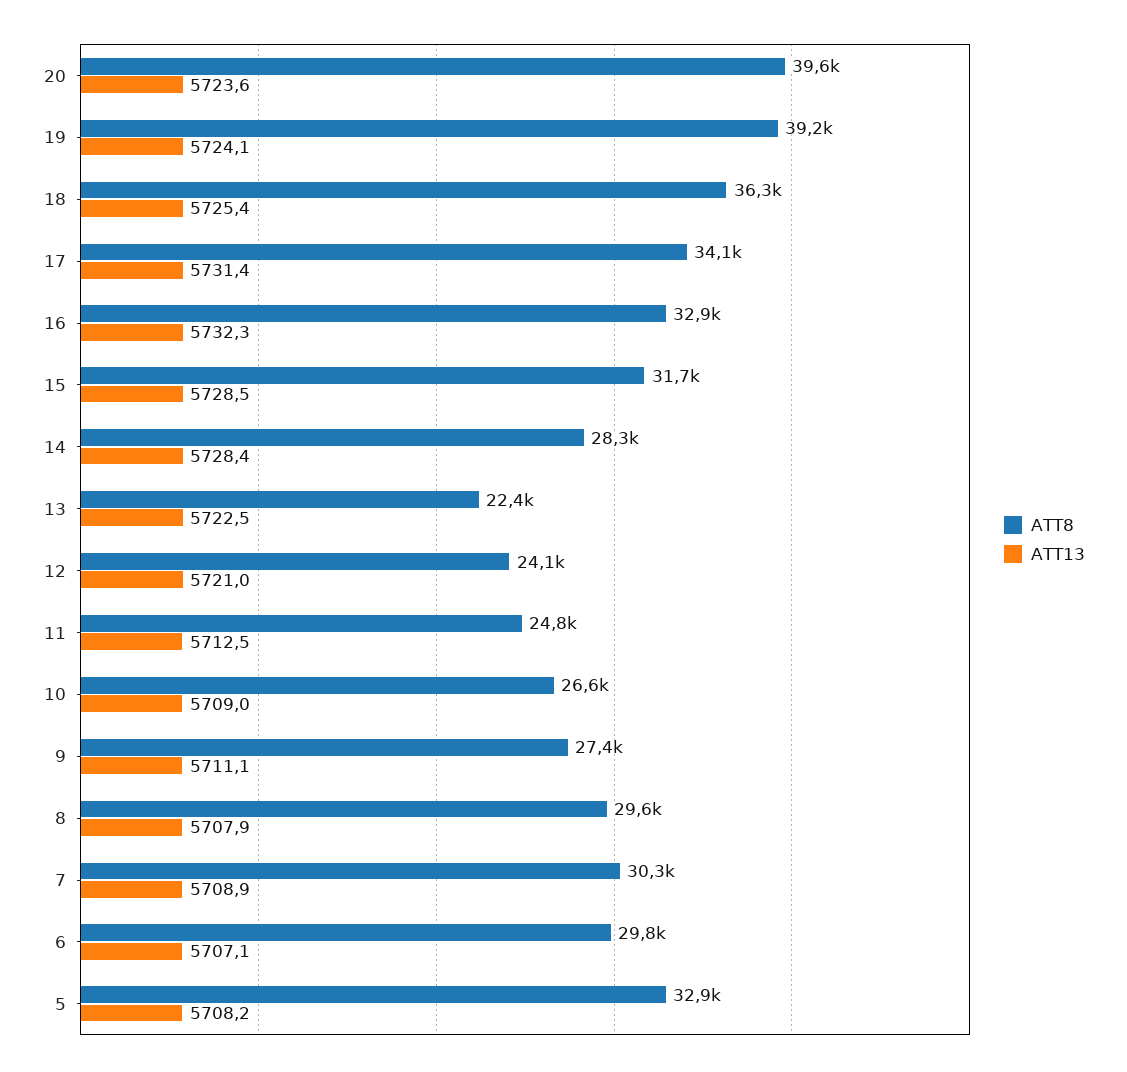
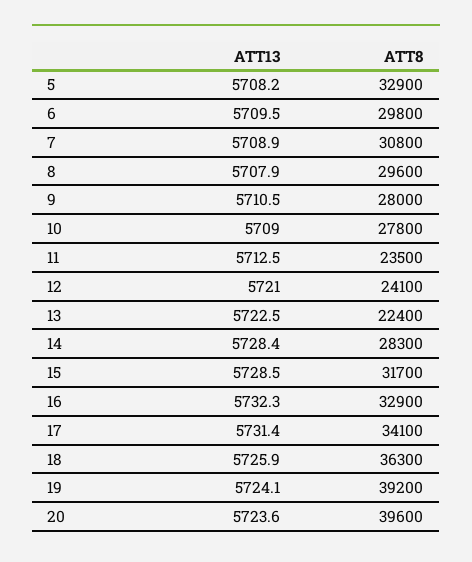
  {
    "ATT8": {
      "20": 39600,
      "19": 39200,
      "18": 36300,
      "17": 34100,
      "16": 32900,
      "15": 31700,
      "14": 28300,
      "13": 22400,
      "12": 24100,
-     "11": 24800,
+     "11": 23500,
-     "10": 26600,
+     "10": 27800,
-     "9": 27400,
+     "9": 28000,
      "8": 29600,
-     "7": 30300,
+     "7": 30800,
      "6": 29800,
      "5": 32900
    },
    "ATT13": {
      "20": 5723.6,
      "19": 5724.1,
-     "18": 5725.4,
+     "18": 5725.9,
      "17": 5731.4,
      "16": 5732.3,
      "15": 5728.5,
      "14": 5728.4,
      "13": 5722.5,
      "12": 5721,
      "11": 5712.5,
      "10": 5709,
-     "9": 5711.1,
+     "9": 5710.5,
      "8": 5707.9,
      "7": 5708.9,
-     "6": 5707.1,
+     "6": 5709.5,
      "5": 5708.2
    }
  }

